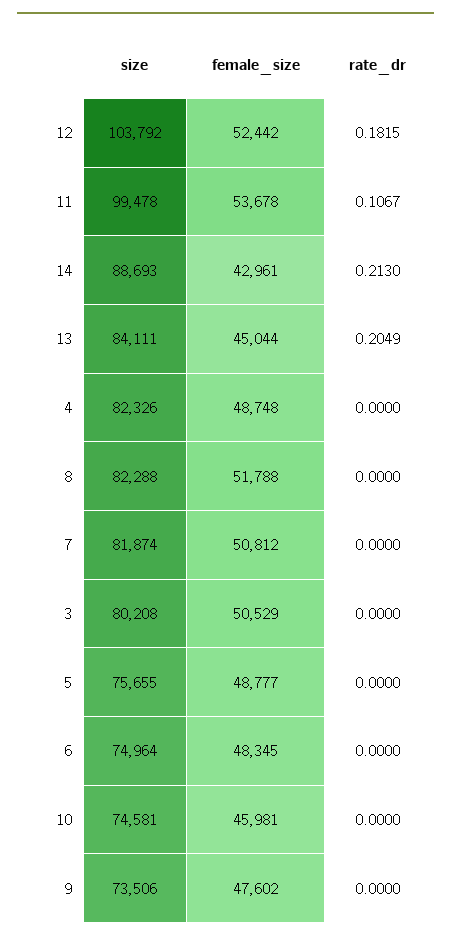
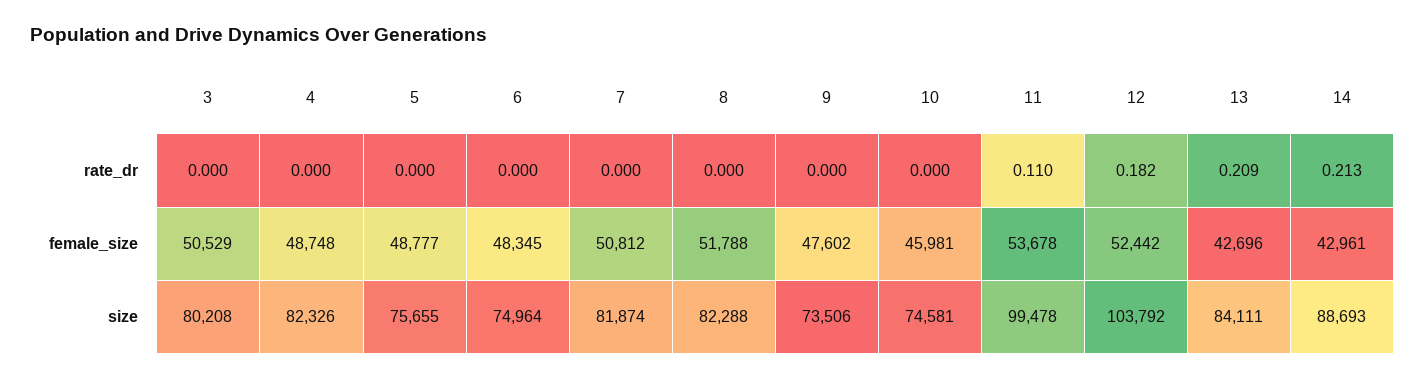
  {
    "size": {
      "12": 103792,
      "11": 99478,
      "14": 88693,
      "13": 84111,
      "4": 82326,
      "8": 82288,
      "7": 81874,
      "3": 80208,
      "5": 75655,
      "6": 74964,
      "10": 74581,
      "9": 73506
    },
    "female_size": {
      "12": 52442,
      "11": 53678,
      "14": 42961,
-     "13": 45044,
+     "13": 42696,
      "4": 48748,
      "8": 51788,
      "7": 50812,
      "3": 50529,
      "5": 48777,
      "6": 48345,
      "10": 45981,
      "9": 47602
    },
    "rate_dr": {
      "12": 0.1815,
-     "11": 0.1067,
+     "11": 0.11,
      "14": 0.213,
-     "13": 0.2049,
+     "13": 0.209,
      "4": 0,
      "8": 0,
      "7": 0,
      "3": 0,
      "5": 0,
      "6": 0,
      "10": 0,
      "9": 0
    }
  }

